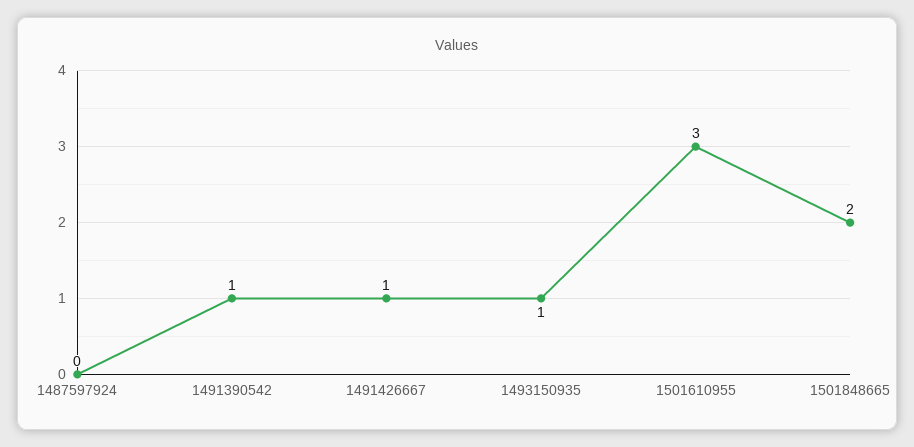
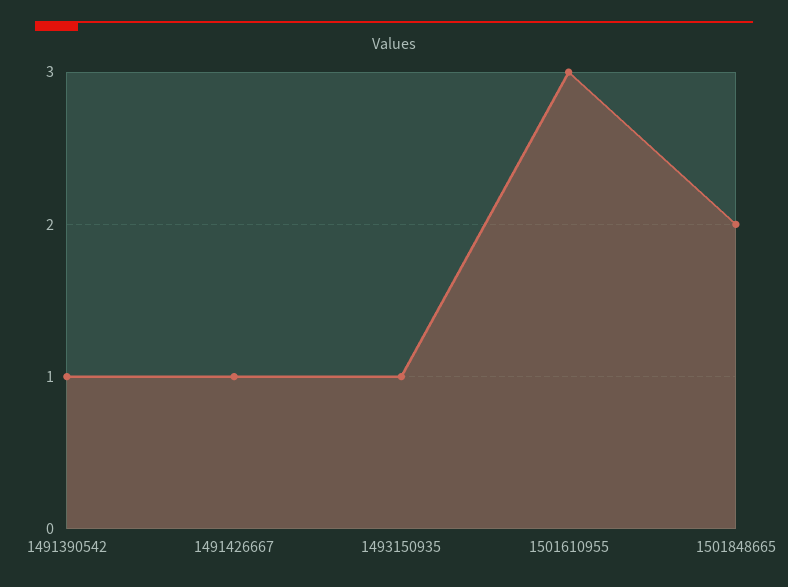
  {
-   "1487597924": 0,
    "1491390542": 1,
    "1491426667": 1,
    "1493150935": 1,
    "1501610955": 3,
    "1501848665": 2
  }

